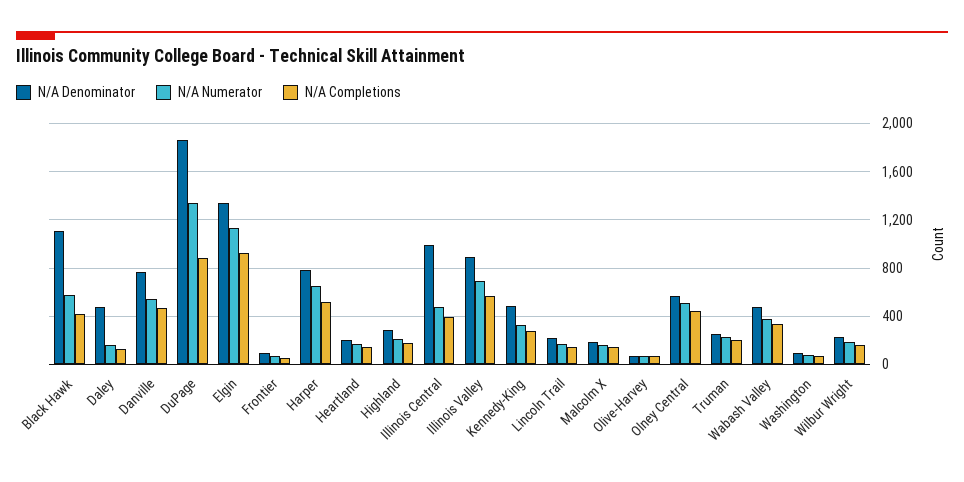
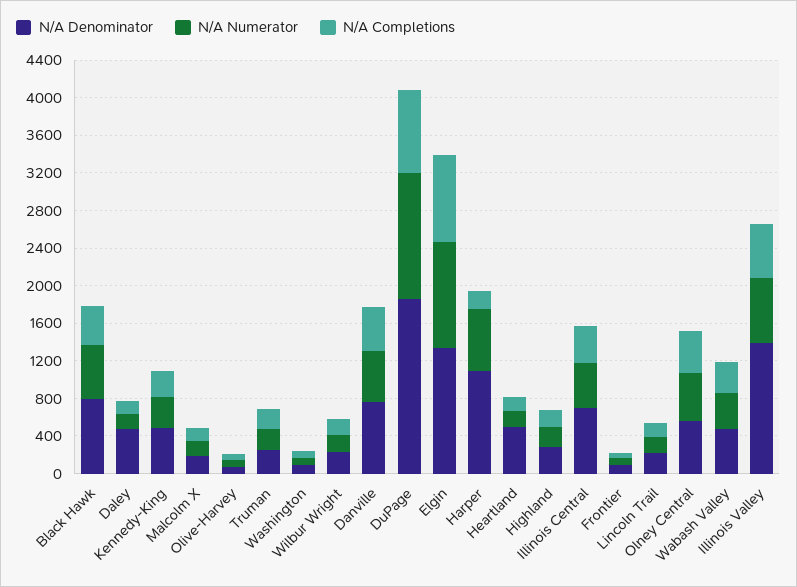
  {
    "N/A Denominator": {
-     "Black Hawk": 1100,
+     "Black Hawk": 800,
      "Daley": 500,
      "Danville": 750,
      "DuPage": 1850,
      "Elgin": 1350,
      "Frontier": 100,
-     "Harper": 800,
+     "Harper": 1100,
-     "Heartland": 200,
+     "Heartland": 500,
      "Highland": 300,
-     "Illinois Central": 1000,
+     "Illinois Central": 700,
-     "Illinois Valley": 900,
+     "Illinois Valley": 1400,
      "Kennedy-King": 500,
      "Lincoln Trail": 200,
      "Malcolm X": 200,
      "Olive-Harvey": 50,
      "Olney Central": 550,
      "Truman": 250,
      "Wabash Valley": 500,
      "Washington": 100,
      "Wilbur Wright": 250
    },
    "N/A Numerator": {
      "Black Hawk": 600,
      "Daley": 150,
      "Danville": 550,
      "DuPage": 1350,
      "Elgin": 1150,
      "Frontier": 50,
      "Harper": 650,
      "Heartland": 150,
      "Highland": 200,
      "Illinois Central": 450,
      "Illinois Valley": 700,
      "Kennedy-King": 350,
      "Lincoln Trail": 150,
      "Malcolm X": 150,
      "Olive-Harvey": 50,
      "Olney Central": 500,
      "Truman": 250,
      "Wabash Valley": 400,
      "Washington": 100,
      "Wilbur Wright": 200
    },
    "N/A Completions": {
      "Black Hawk": 400,
      "Daley": 150,
      "Danville": 450,
      "DuPage": 900,
      "Elgin": 900,
      "Frontier": 50,
-     "Harper": 500,
+     "Harper": 200,
      "Heartland": 150,
      "Highland": 200,
      "Illinois Central": 400,
      "Illinois Valley": 550,
      "Kennedy-King": 300,
      "Lincoln Trail": 150,
      "Malcolm X": 150,
      "Olive-Harvey": 50,
      "Olney Central": 450,
      "Truman": 200,
      "Wabash Valley": 350,
      "Washington": 50,
      "Wilbur Wright": 150
    }
  }

